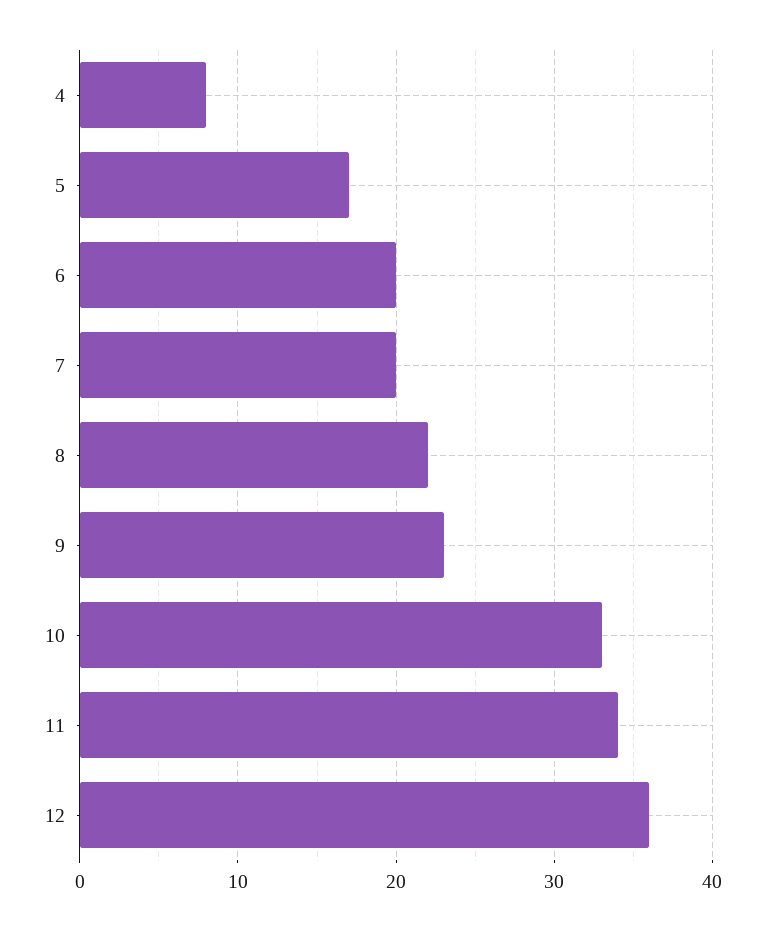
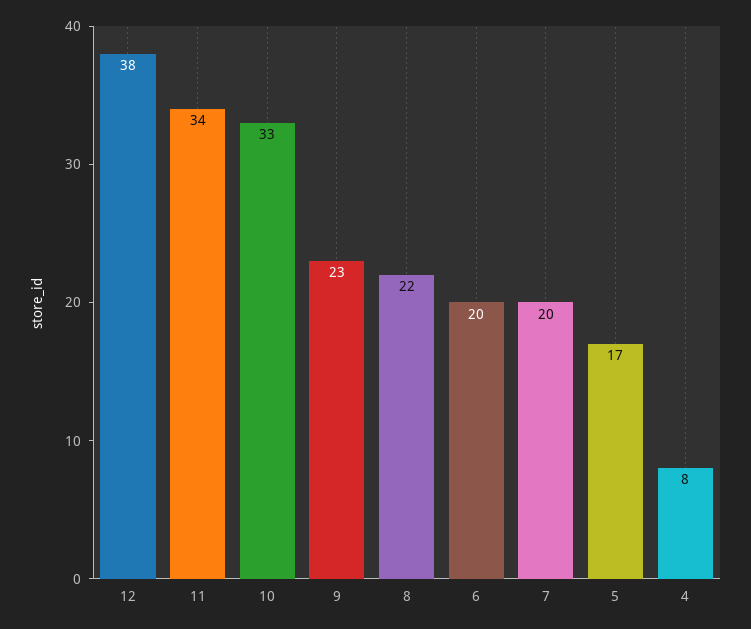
  {
    "4": 8,
    "5": 17,
    "6": 20,
    "7": 20,
    "8": 22,
    "9": 23,
    "10": 33,
    "11": 34,
-   "12": 36
+   "12": 38
  }

